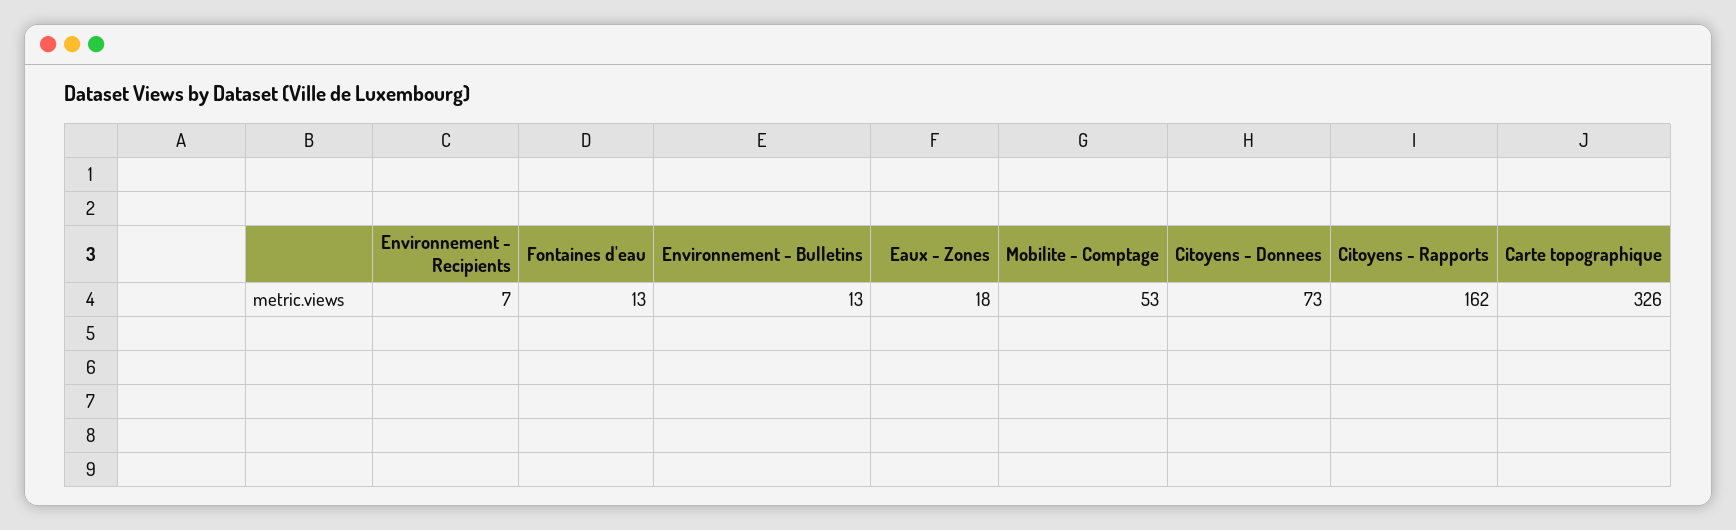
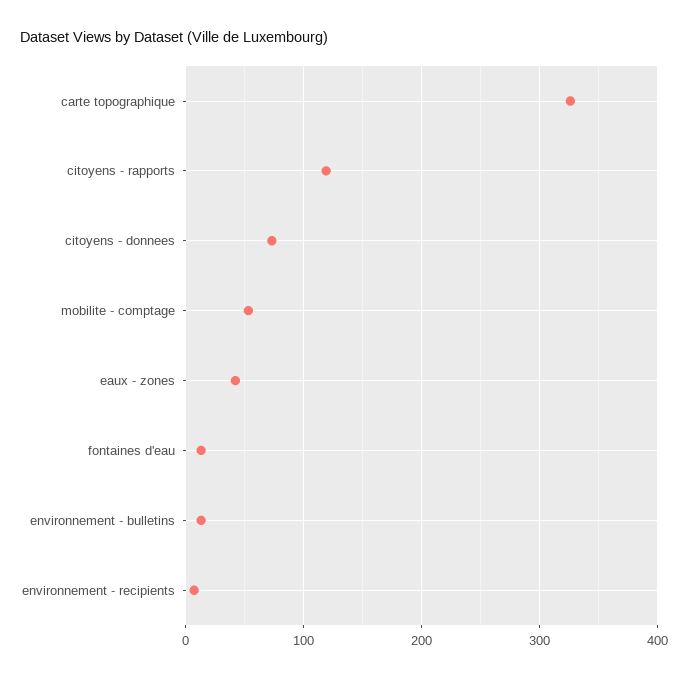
  {
    "Environnement - Recipients": 7,
    "Fontaines d'eau": 13,
    "Environnement - Bulletins": 13,
-   "Eaux - Zones": 18,
+   "Eaux - Zones": 40,
    "Mobilite - Comptage": 53,
    "Citoyens - Donnees": 73,
-   "Citoyens - Rapports": 162,
+   "Citoyens - Rapports": 120,
    "Carte topographique": 326
  }

